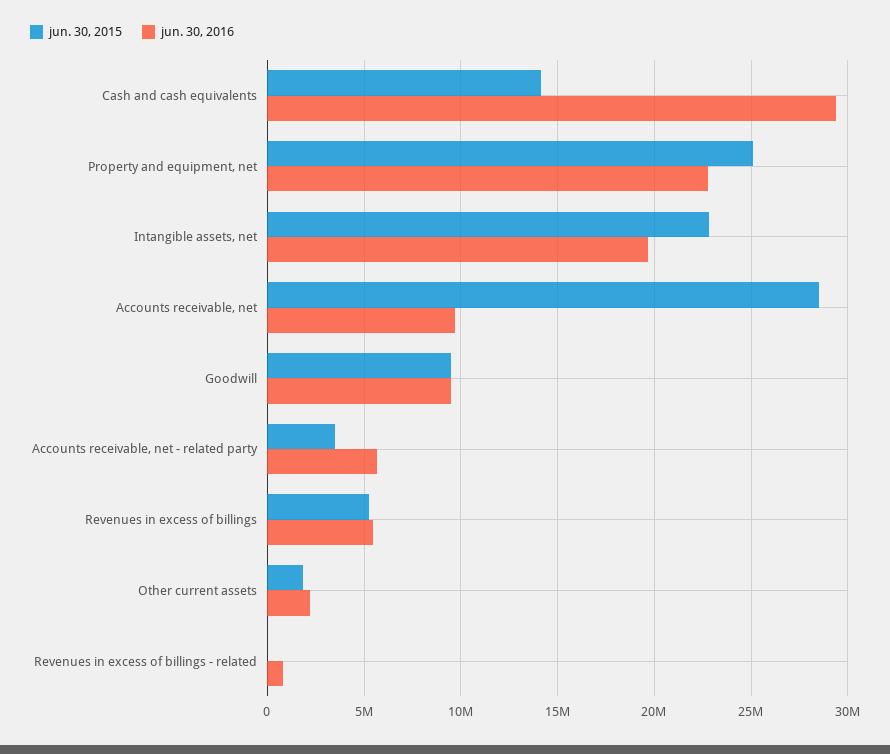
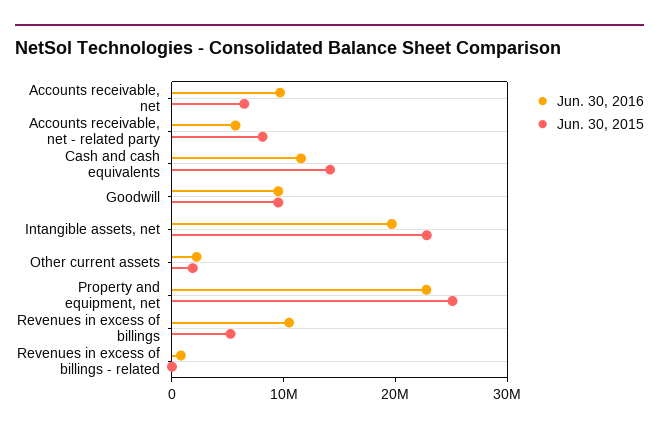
  {
    "jun. 30, 2015": {
      "Cash and cash equivalents": 14000000,
      "Property and equipment, net": 25000000,
      "Intangible assets, net": 23000000,
-     "Accounts receivable, net": 28500000,
+     "Accounts receivable, net": 6000000,
      "Goodwill": 9500000,
-     "Accounts receivable, net - related party": 3500000,
+     "Accounts receivable, net - related party": 8000000,
      "Revenues in excess of billings": 5500000,
      "Other current assets": 2000000,
      "Revenues in excess of billings - related": 0
    },
    "jun. 30, 2016": {
-     "Cash and cash equivalents": 29500000,
+     "Cash and cash equivalents": 12000000,
      "Property and equipment, net": 23000000,
      "Intangible assets, net": 19500000,
      "Accounts receivable, net": 9500000,
      "Goodwill": 9500000,
      "Accounts receivable, net - related party": 5500000,
-     "Revenues in excess of billings": 5500000,
+     "Revenues in excess of billings": 10000000,
      "Other current assets": 2000000,
      "Revenues in excess of billings - related": 1000000
    }
  }

